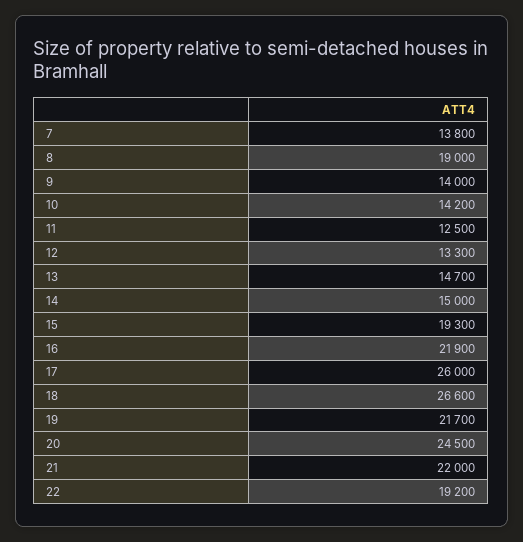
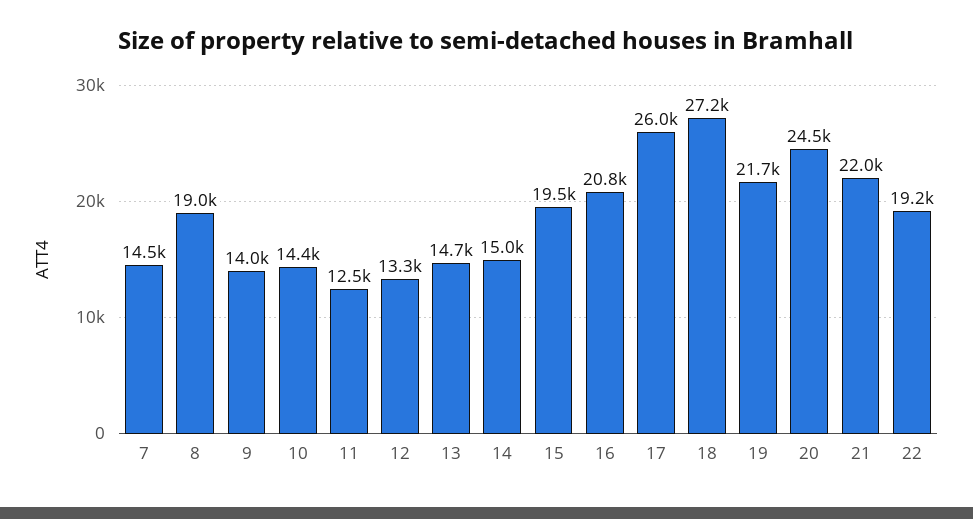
  {
-   "7": 13800,
+   "7": 14500,
    "8": 19000,
    "9": 14000,
-   "10": 14200,
+   "10": 14400,
    "11": 12500,
    "12": 13300,
    "13": 14700,
    "14": 15000,
-   "15": 19300,
+   "15": 19500,
-   "16": 21900,
+   "16": 20800,
    "17": 26000,
-   "18": 26600,
+   "18": 27200,
    "19": 21700,
    "20": 24500,
    "21": 22000,
    "22": 19200
  }

